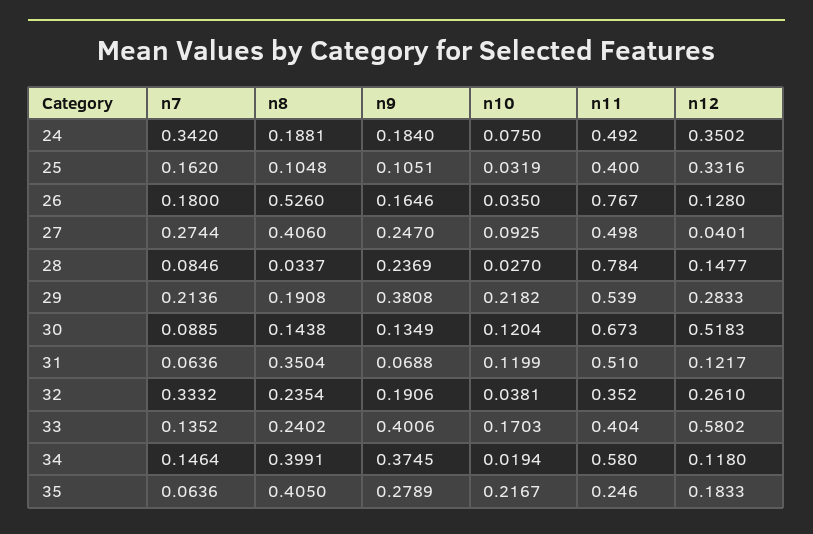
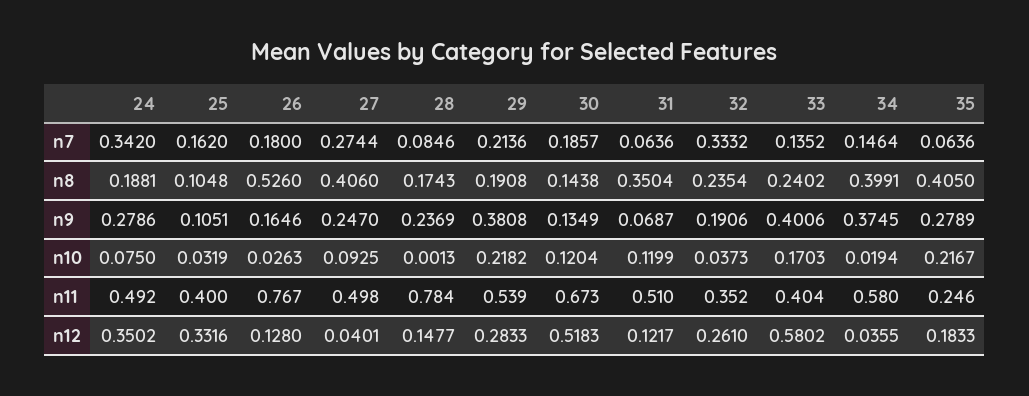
  {
    "n7": {
      "24": 0.342,
      "25": 0.162,
      "26": 0.18,
      "27": 0.2744,
      "28": 0.0846,
      "29": 0.2136,
-     "30": 0.0885,
+     "30": 0.1857,
      "31": 0.0636,
      "32": 0.3332,
      "33": 0.1352,
      "34": 0.1464,
      "35": 0.0636
    },
    "n8": {
      "24": 0.1881,
      "25": 0.1048,
      "26": 0.526,
      "27": 0.406,
-     "28": 0.0337,
+     "28": 0.1743,
      "29": 0.1908,
      "30": 0.1438,
      "31": 0.3504,
      "32": 0.2354,
      "33": 0.2402,
      "34": 0.3991,
      "35": 0.405
    },
    "n9": {
-     "24": 0.184,
+     "24": 0.2786,
      "25": 0.1051,
      "26": 0.1646,
      "27": 0.247,
      "28": 0.2369,
      "29": 0.3808,
      "30": 0.1349,
-     "31": 0.0688,
+     "31": 0.0687,
      "32": 0.1906,
      "33": 0.4006,
      "34": 0.3745,
      "35": 0.2789
    },
    "n10": {
      "24": 0.075,
      "25": 0.0319,
-     "26": 0.035,
+     "26": 0.0263,
      "27": 0.0925,
-     "28": 0.027,
+     "28": 0.0013,
      "29": 0.2182,
      "30": 0.1204,
      "31": 0.1199,
-     "32": 0.0381,
+     "32": 0.0373,
      "33": 0.1703,
      "34": 0.0194,
      "35": 0.2167
    },
    "n11": {
      "24": 0.492,
      "25": 0.4,
      "26": 0.767,
      "27": 0.498,
      "28": 0.784,
      "29": 0.539,
      "30": 0.673,
      "31": 0.51,
      "32": 0.352,
      "33": 0.404,
      "34": 0.58,
      "35": 0.246
    },
    "n12": {
      "24": 0.3502,
      "25": 0.3316,
      "26": 0.128,
      "27": 0.0401,
      "28": 0.1477,
      "29": 0.2833,
      "30": 0.5183,
      "31": 0.1217,
      "32": 0.261,
      "33": 0.5802,
-     "34": 0.118,
+     "34": 0.0355,
      "35": 0.1833
    }
  }

